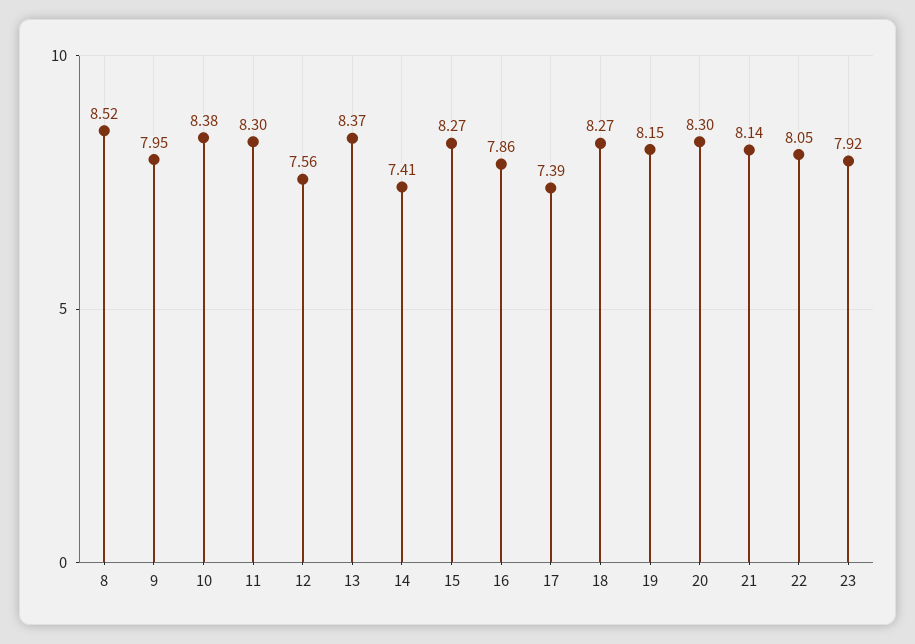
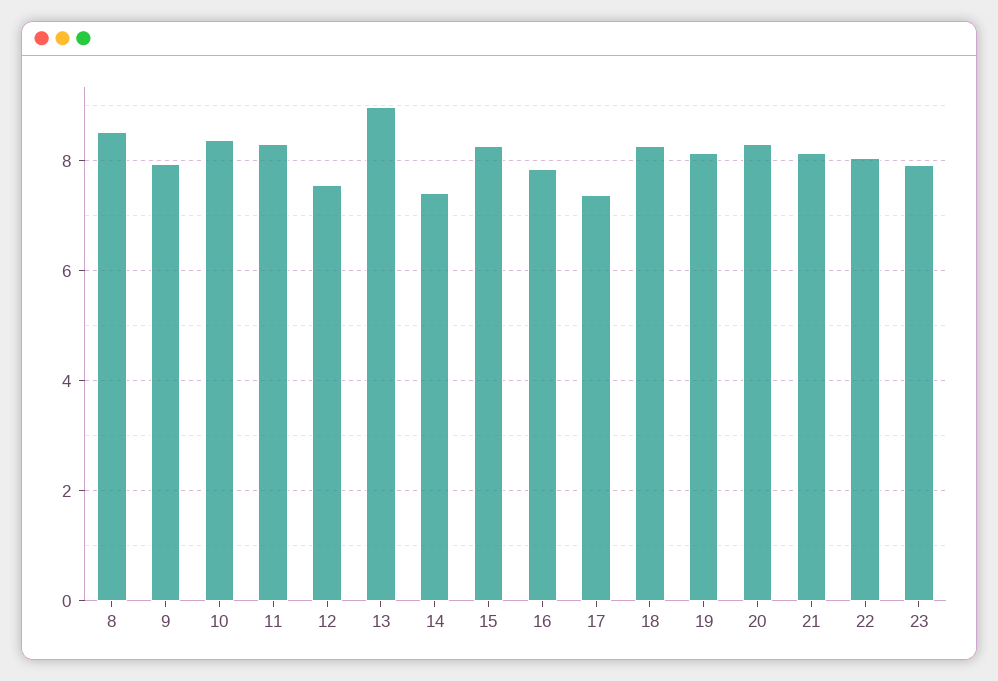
  {
    "8": 8.52,
    "9": 7.95,
    "10": 8.38,
    "11": 8.3,
    "12": 7.56,
-   "13": 8.37,
+   "13": 9,
    "14": 7.41,
    "15": 8.27,
    "16": 7.86,
    "17": 7.39,
    "18": 8.27,
    "19": 8.15,
    "20": 8.3,
    "21": 8.14,
    "22": 8.05,
    "23": 7.92
  }

